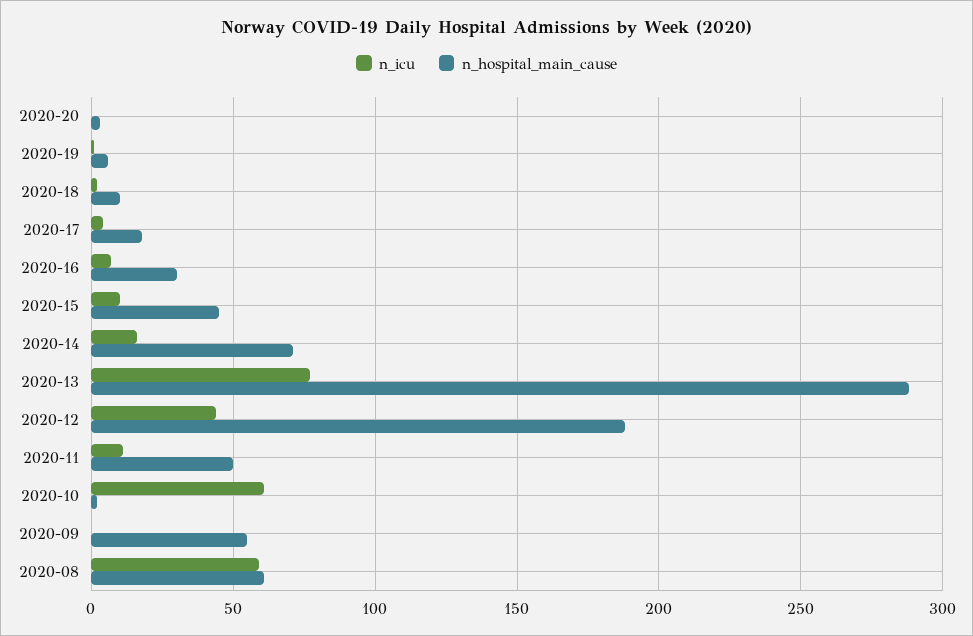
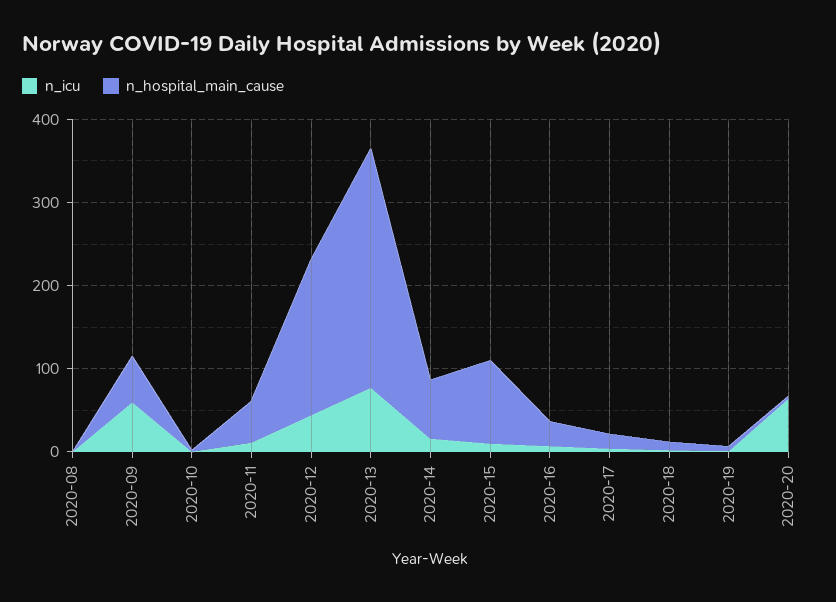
  {
    "n_icu": {
-     "2020-20": 0,
+     "2020-20": 60,
      "2020-19": 0,
      "2020-18": 0,
      "2020-17": 5,
      "2020-16": 5,
      "2020-15": 10,
      "2020-14": 15,
      "2020-13": 75,
      "2020-12": 45,
      "2020-11": 10,
-     "2020-10": 60,
+     "2020-10": 0,
-     "2020-09": 0,
+     "2020-09": 60,
-     "2020-08": 60
+     "2020-08": 0
    },
    "n_hospital_main_cause": {
      "2020-20": 5,
      "2020-19": 5,
      "2020-18": 10,
      "2020-17": 20,
      "2020-16": 30,
-     "2020-15": 45,
+     "2020-15": 100,
      "2020-14": 70,
      "2020-13": 290,
      "2020-12": 190,
      "2020-11": 50,
      "2020-10": 0,
      "2020-09": 55,
-     "2020-08": 60
+     "2020-08": 0
    }
  }

